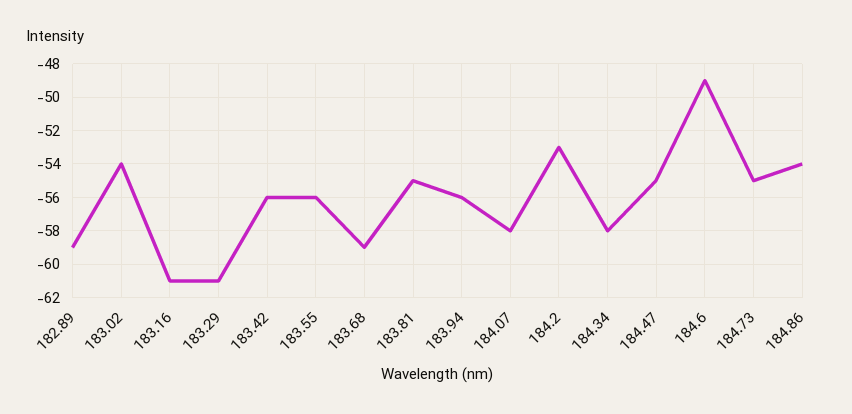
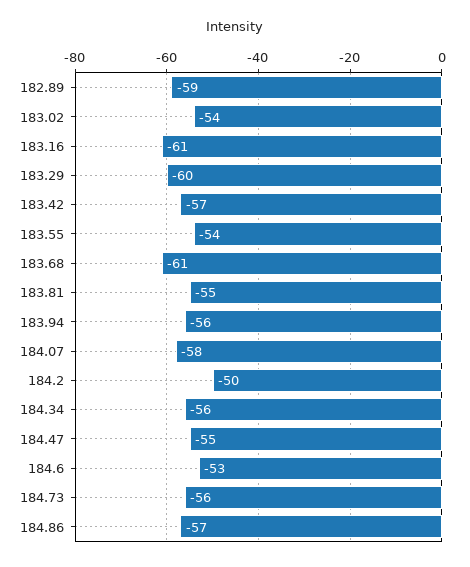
  {
    "182.89": -59,
    "183.02": -54,
    "183.16": -61,
-   "183.29": -61,
+   "183.29": -60,
-   "183.42": -56,
+   "183.42": -57,
-   "183.55": -56,
+   "183.55": -54,
-   "183.68": -59,
+   "183.68": -61,
    "183.81": -55,
    "183.94": -56,
    "184.07": -58,
-   "184.2": -53,
+   "184.2": -50,
-   "184.34": -58,
+   "184.34": -56,
    "184.47": -55,
-   "184.6": -49,
+   "184.6": -53,
-   "184.73": -55,
+   "184.73": -56,
-   "184.86": -54
+   "184.86": -57
  }

